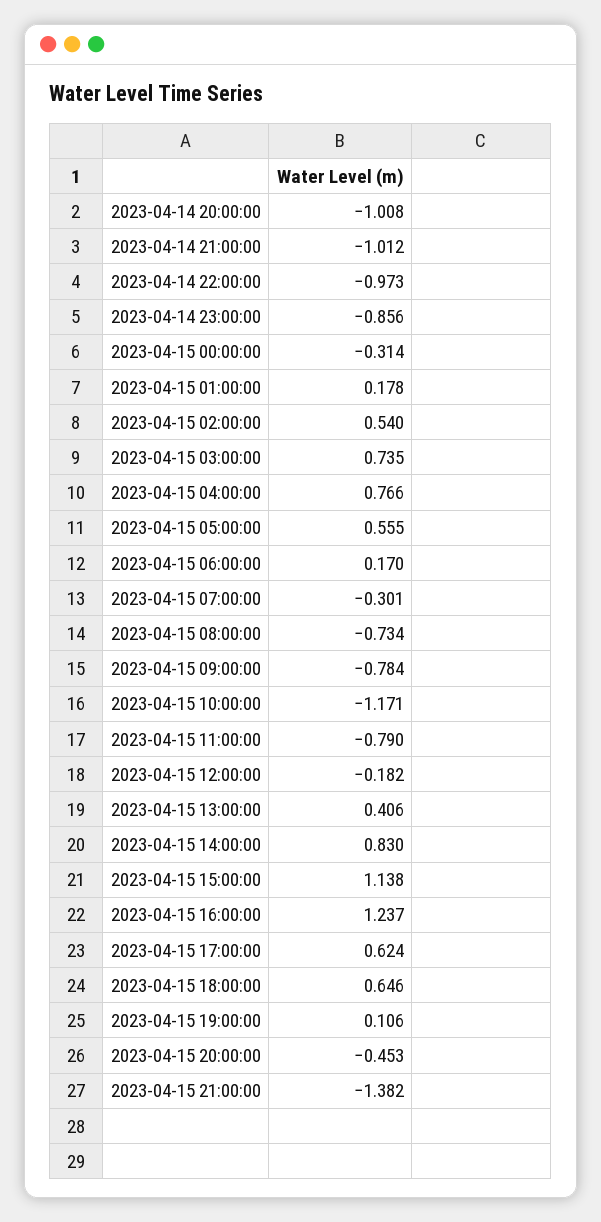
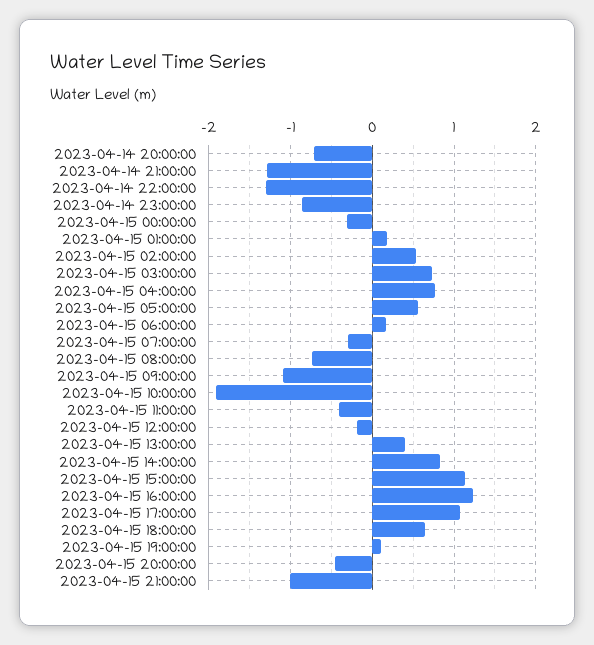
  {
-   "2023-04-14 20:00:00": -1.008,
+   "2023-04-14 20:00:00": -0.7,
-   "2023-04-14 21:00:00": -1.012,
+   "2023-04-14 21:00:00": -1.3,
-   "2023-04-14 22:00:00": -0.973,
+   "2023-04-14 22:00:00": -1.3,
    "2023-04-14 23:00:00": -0.856,
    "2023-04-15 00:00:00": -0.314,
    "2023-04-15 01:00:00": 0.178,
    "2023-04-15 02:00:00": 0.54,
    "2023-04-15 03:00:00": 0.735,
    "2023-04-15 04:00:00": 0.766,
    "2023-04-15 05:00:00": 0.555,
    "2023-04-15 06:00:00": 0.17,
    "2023-04-15 07:00:00": -0.301,
    "2023-04-15 08:00:00": -0.734,
-   "2023-04-15 09:00:00": -0.784,
+   "2023-04-15 09:00:00": -1.1,
-   "2023-04-15 10:00:00": -1.171,
+   "2023-04-15 10:00:00": -1.9,
-   "2023-04-15 11:00:00": -0.79,
+   "2023-04-15 11:00:00": -0.4,
    "2023-04-15 12:00:00": -0.182,
    "2023-04-15 13:00:00": 0.406,
    "2023-04-15 14:00:00": 0.83,
    "2023-04-15 15:00:00": 1.138,
    "2023-04-15 16:00:00": 1.237,
-   "2023-04-15 17:00:00": 0.624,
+   "2023-04-15 17:00:00": 1.1,
    "2023-04-15 18:00:00": 0.646,
    "2023-04-15 19:00:00": 0.106,
    "2023-04-15 20:00:00": -0.453,
-   "2023-04-15 21:00:00": -1.382
+   "2023-04-15 21:00:00": -1
  }

